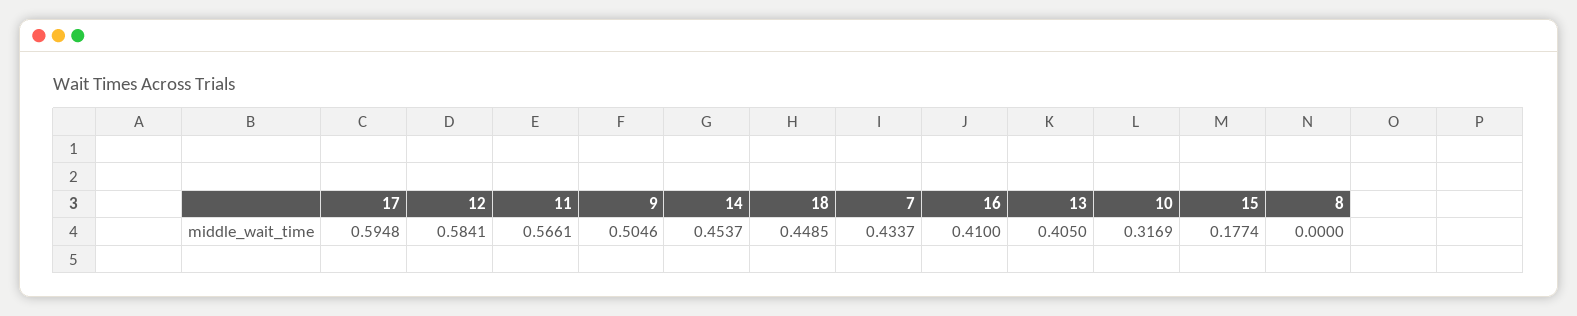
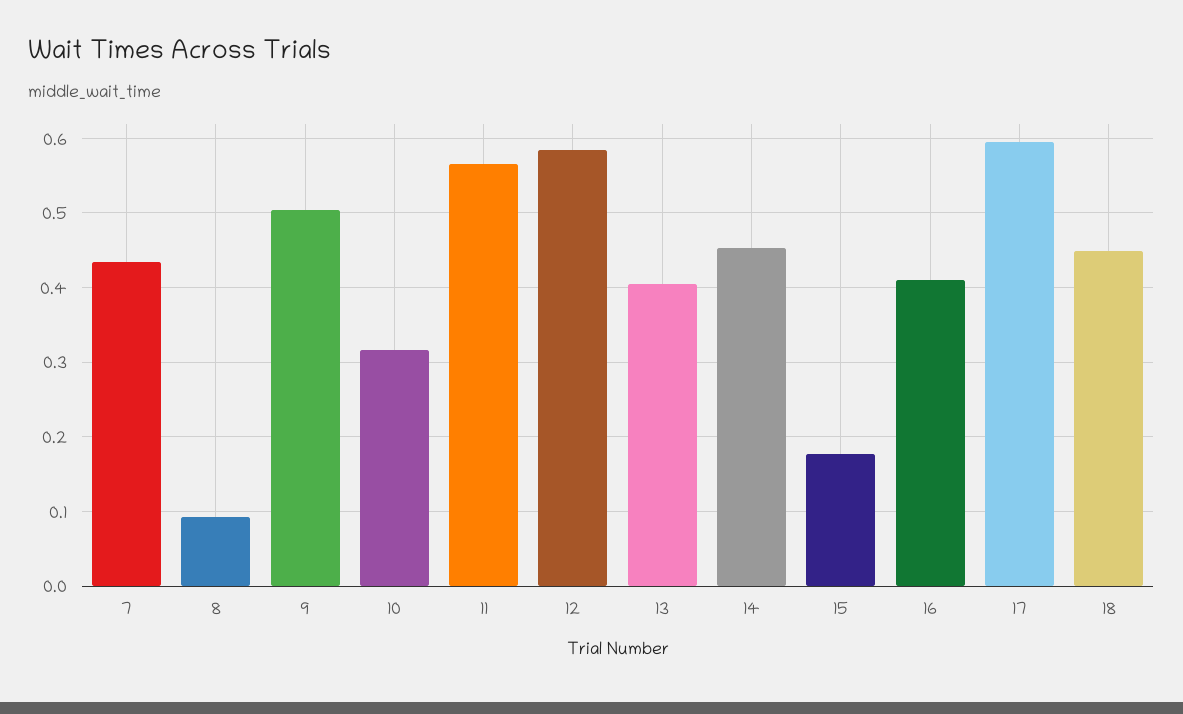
  {
    "17": 0.5948,
    "12": 0.5841,
    "11": 0.5661,
    "9": 0.5046,
    "14": 0.4537,
    "18": 0.4485,
    "7": 0.4337,
    "16": 0.41,
    "13": 0.405,
    "10": 0.3169,
    "15": 0.1774,
-   "8": 0
+   "8": 0.09
  }

